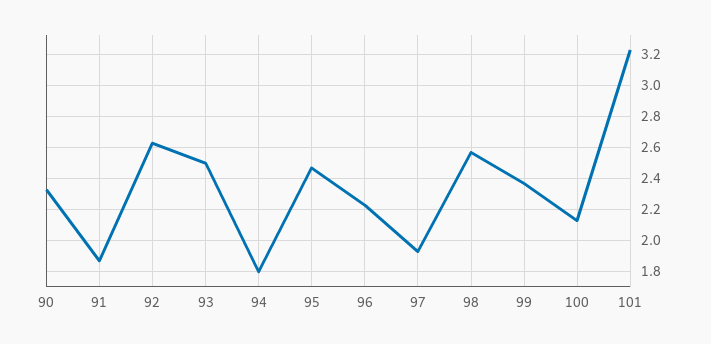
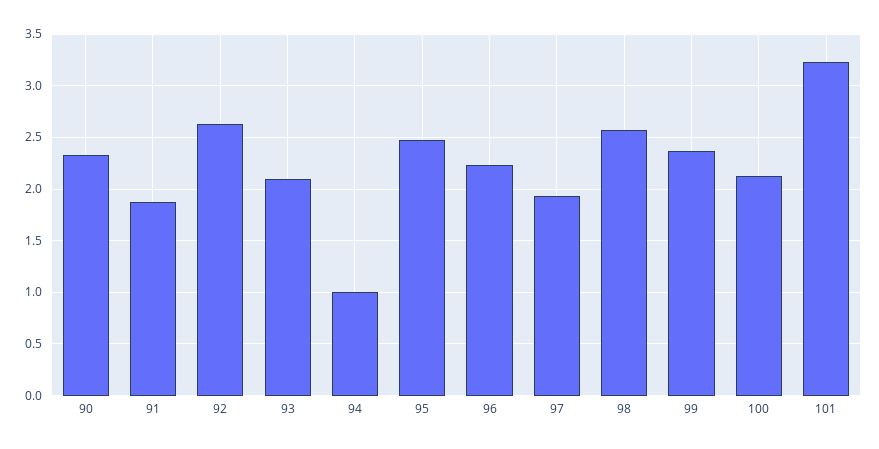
  {
    "90": 2.35,
    "91": 1.85,
    "92": 2.65,
-   "93": 2.5,
+   "93": 2.1,
-   "94": 1.8,
+   "94": 1,
    "95": 2.45,
    "96": 2.25,
    "97": 1.95,
    "98": 2.55,
    "99": 2.35,
    "100": 2.15,
    "101": 3.25
  }

